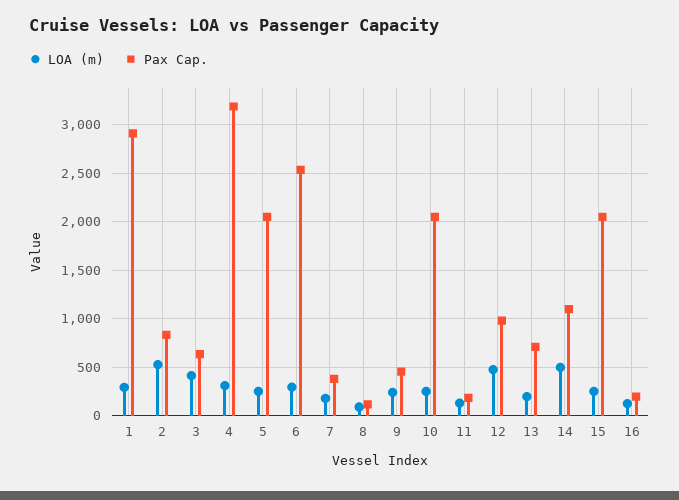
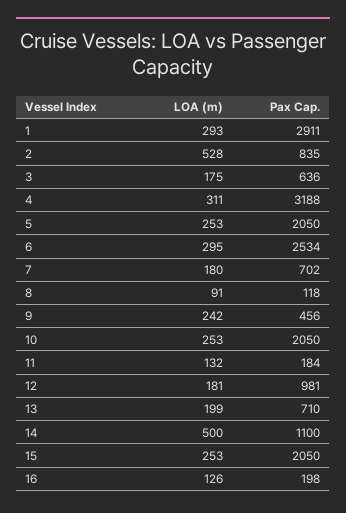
  {
    "LOA (m)": {
      "1": 293,
      "2": 528,
-     "3": 400,
+     "3": 175,
      "4": 311,
      "5": 253,
      "6": 295,
      "7": 180,
      "8": 91,
      "9": 242,
      "10": 253,
      "11": 132,
-     "12": 500,
+     "12": 181,
      "13": 199,
      "14": 500,
      "15": 253,
      "16": 126
    },
    "Pax Cap.": {
      "1": 2911,
      "2": 835,
      "3": 636,
      "4": 3188,
      "5": 2050,
      "6": 2534,
-     "7": 400,
+     "7": 702,
      "8": 118,
      "9": 456,
      "10": 2050,
      "11": 184,
      "12": 981,
      "13": 710,
      "14": 1100,
      "15": 2050,
      "16": 198
    }
  }

